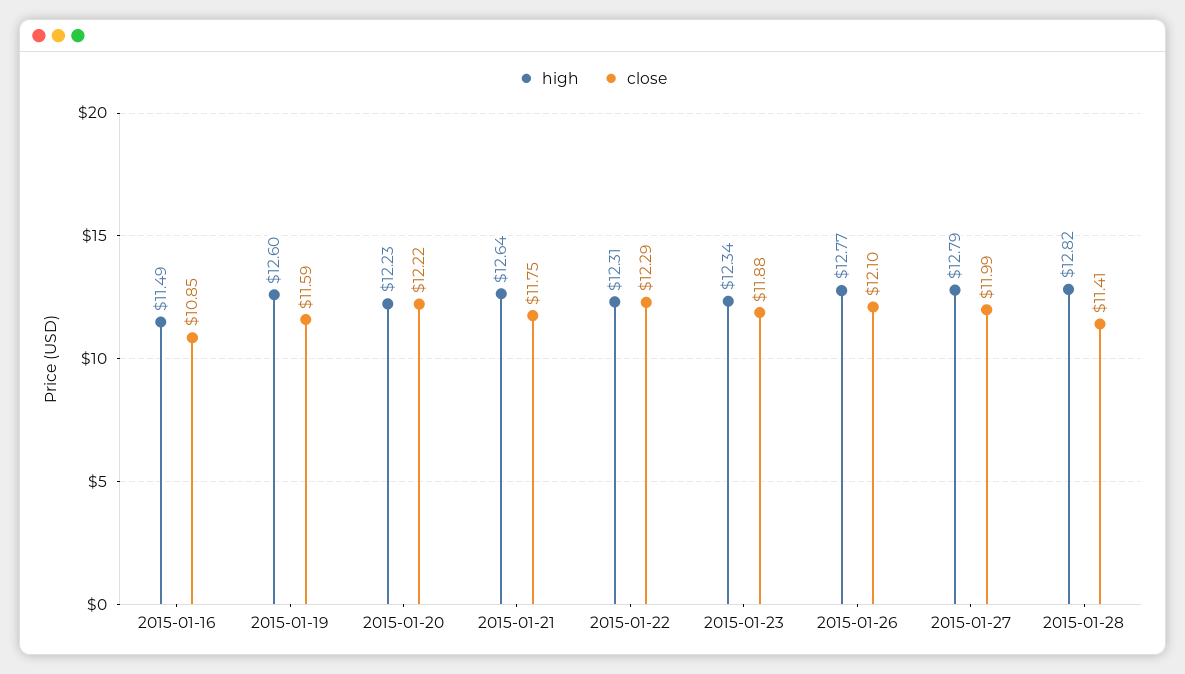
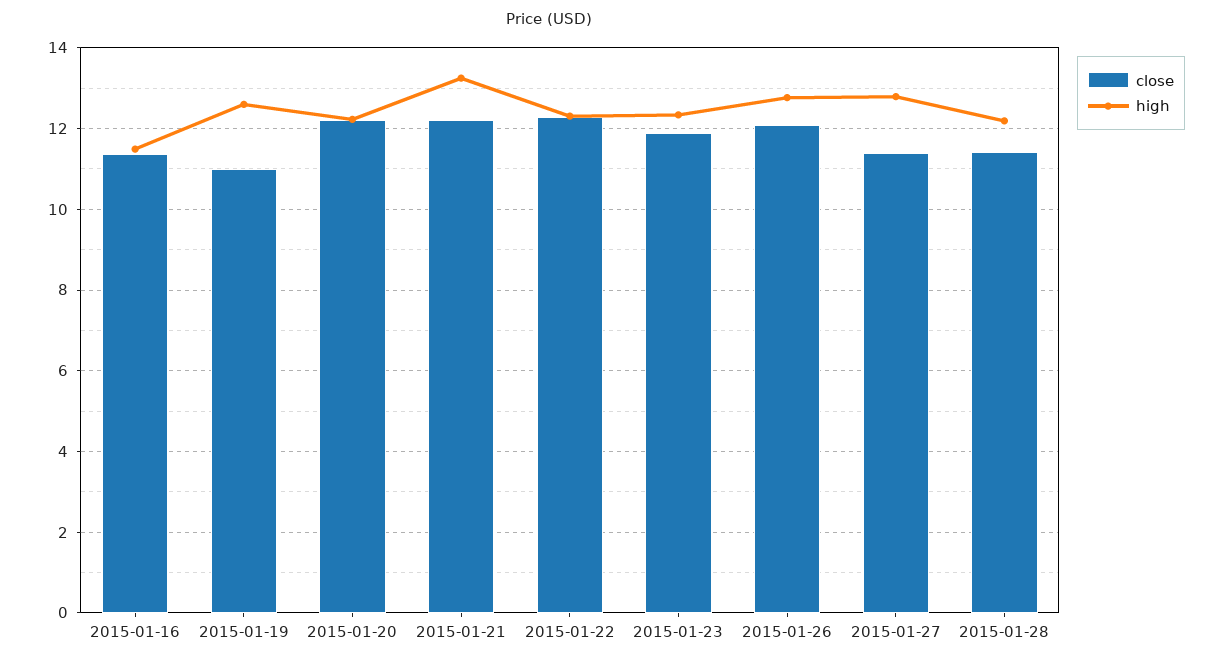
  {
    "high": {
      "2015-01-16": 11.49,
      "2015-01-19": 12.6,
      "2015-01-20": 12.23,
-     "2015-01-21": 12.64,
+     "2015-01-21": 13.2,
      "2015-01-22": 12.31,
      "2015-01-23": 12.34,
      "2015-01-26": 12.77,
      "2015-01-27": 12.79,
-     "2015-01-28": 12.82
+     "2015-01-28": 12.2
    },
    "close": {
-     "2015-01-16": 10.85,
+     "2015-01-16": 11.4,
-     "2015-01-19": 11.59,
+     "2015-01-19": 11,
      "2015-01-20": 12.22,
-     "2015-01-21": 11.75,
+     "2015-01-21": 12.2,
      "2015-01-22": 12.29,
      "2015-01-23": 11.88,
      "2015-01-26": 12.1,
-     "2015-01-27": 11.99,
+     "2015-01-27": 11.4,
      "2015-01-28": 11.41
    }
  }

